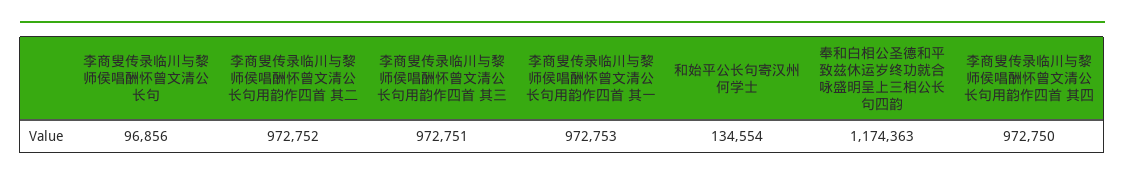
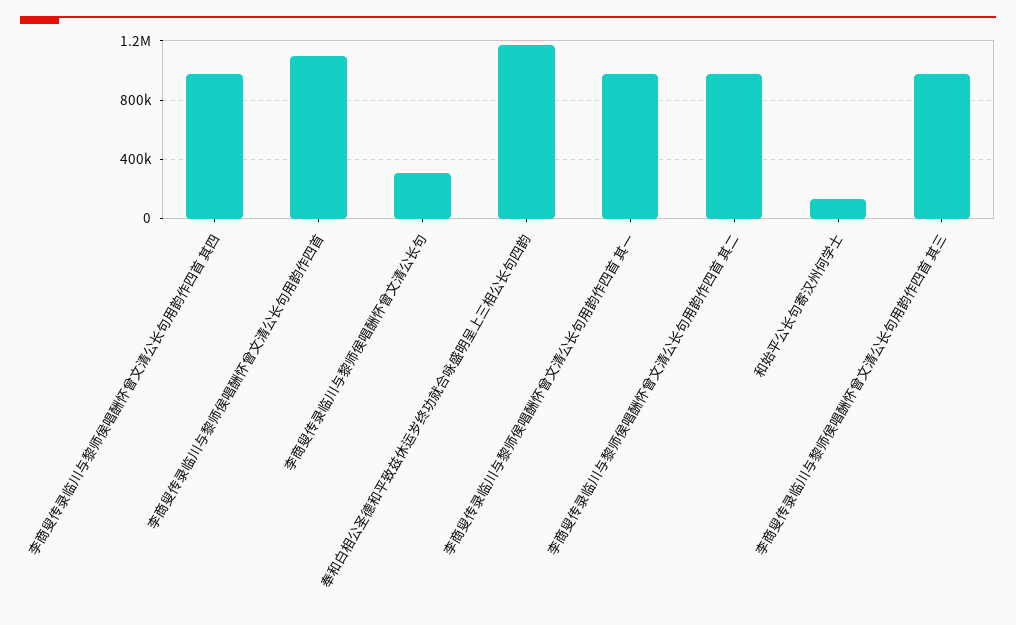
  {
-   "李商叟传录临川与黎师侯唱酬怀曾文清公长句": 96856,
+   "李商叟传录临川与黎师侯唱酬怀曾文清公长句": 300000,
    "李商叟传录临川与黎师侯唱酬怀曾文清公长句用韵作四首 其二": 972752,
    "李商叟传录临川与黎师侯唱酬怀曾文清公长句用韵作四首 其三": 972751,
    "李商叟传录临川与黎师侯唱酬怀曾文清公长句用韵作四首 其一": 972753,
    "和始平公长句寄汉州何学士": 134554,
    "奉和白相公圣德和平致兹休运岁终功就合咏盛明呈上三相公长句四韵": 1174363,
-   "李商叟传录临川与黎师侯唱酬怀曾文清公长句用韵作四首 其四": 972750
+   "李商叟传录临川与黎师侯唱酬怀曾文清公长句用韵作四首 其四": 972750,
+   "李商叟传录临川与黎师侯唱酬怀曾文清公长句用韵作四首": 1100000
  }

